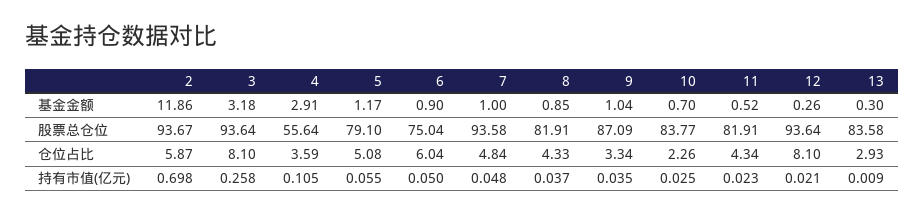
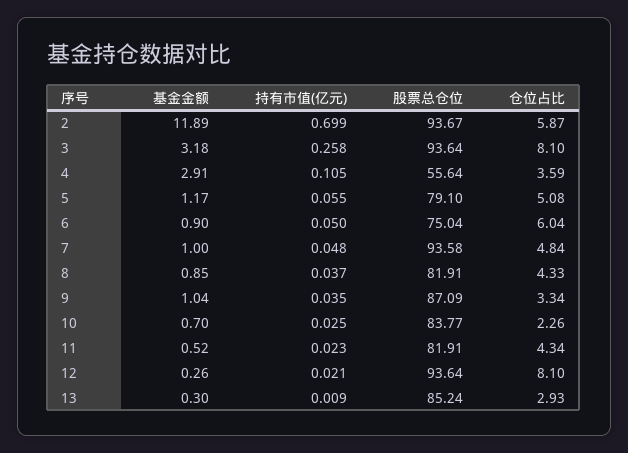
  {
    "2": {
-     "基金金额": 11.86,
+     "基金金额": 11.89,
      "股票总仓位": 93.67,
      "仓位占比": 5.87,
-     "持有市值(亿元)": 0.698
+     "持有市值(亿元)": 0.699
    },
    "3": {
      "基金金额": 3.18,
      "股票总仓位": 93.64,
      "仓位占比": 8.1,
      "持有市值(亿元)": 0.258
    },
    "4": {
      "基金金额": 2.91,
      "股票总仓位": 55.64,
      "仓位占比": 3.59,
      "持有市值(亿元)": 0.105
    },
    "5": {
      "基金金额": 1.17,
      "股票总仓位": 79.1,
      "仓位占比": 5.08,
      "持有市值(亿元)": 0.055
    },
    "6": {
      "基金金额": 0.9,
      "股票总仓位": 75.04,
      "仓位占比": 6.04,
      "持有市值(亿元)": 0.05
    },
    "7": {
      "基金金额": 1,
      "股票总仓位": 93.58,
      "仓位占比": 4.84,
      "持有市值(亿元)": 0.048
    },
    "8": {
      "基金金额": 0.85,
      "股票总仓位": 81.91,
      "仓位占比": 4.33,
      "持有市值(亿元)": 0.037
    },
    "9": {
      "基金金额": 1.04,
      "股票总仓位": 87.09,
      "仓位占比": 3.34,
      "持有市值(亿元)": 0.035
    },
    "10": {
      "基金金额": 0.7,
      "股票总仓位": 83.77,
      "仓位占比": 2.26,
      "持有市值(亿元)": 0.025
    },
    "11": {
      "基金金额": 0.52,
      "股票总仓位": 81.91,
      "仓位占比": 4.34,
      "持有市值(亿元)": 0.023
    },
    "12": {
      "基金金额": 0.26,
      "股票总仓位": 93.64,
      "仓位占比": 8.1,
      "持有市值(亿元)": 0.021
    },
    "13": {
      "基金金额": 0.3,
-     "股票总仓位": 83.58,
+     "股票总仓位": 85.24,
      "仓位占比": 2.93,
      "持有市值(亿元)": 0.009
    }
  }

